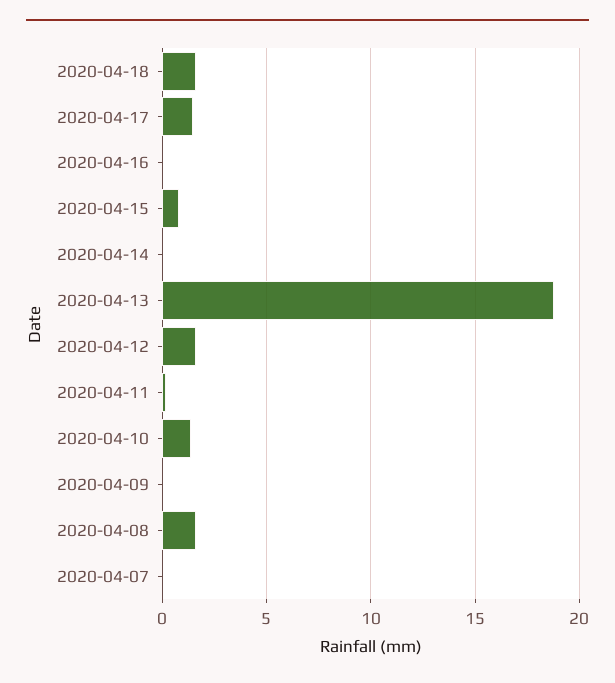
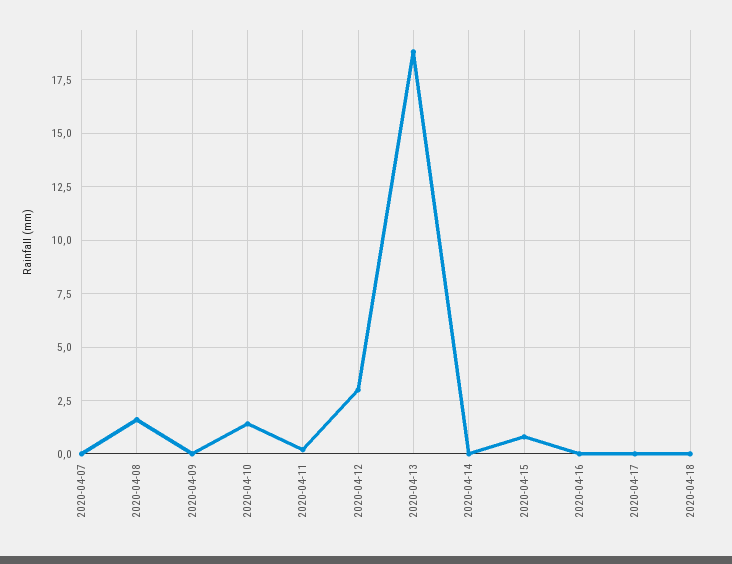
  {
-   "2020-04-18": 1.5,
+   "2020-04-18": 0,
-   "2020-04-17": 1.5,
+   "2020-04-17": 0,
    "2020-04-16": 0,
    "2020-04-15": 1,
    "2020-04-14": 0,
    "2020-04-13": 19,
-   "2020-04-12": 1.5,
+   "2020-04-12": 3,
    "2020-04-11": 0,
    "2020-04-10": 1.5,
    "2020-04-09": 0,
    "2020-04-08": 1.5,
    "2020-04-07": 0
  }

